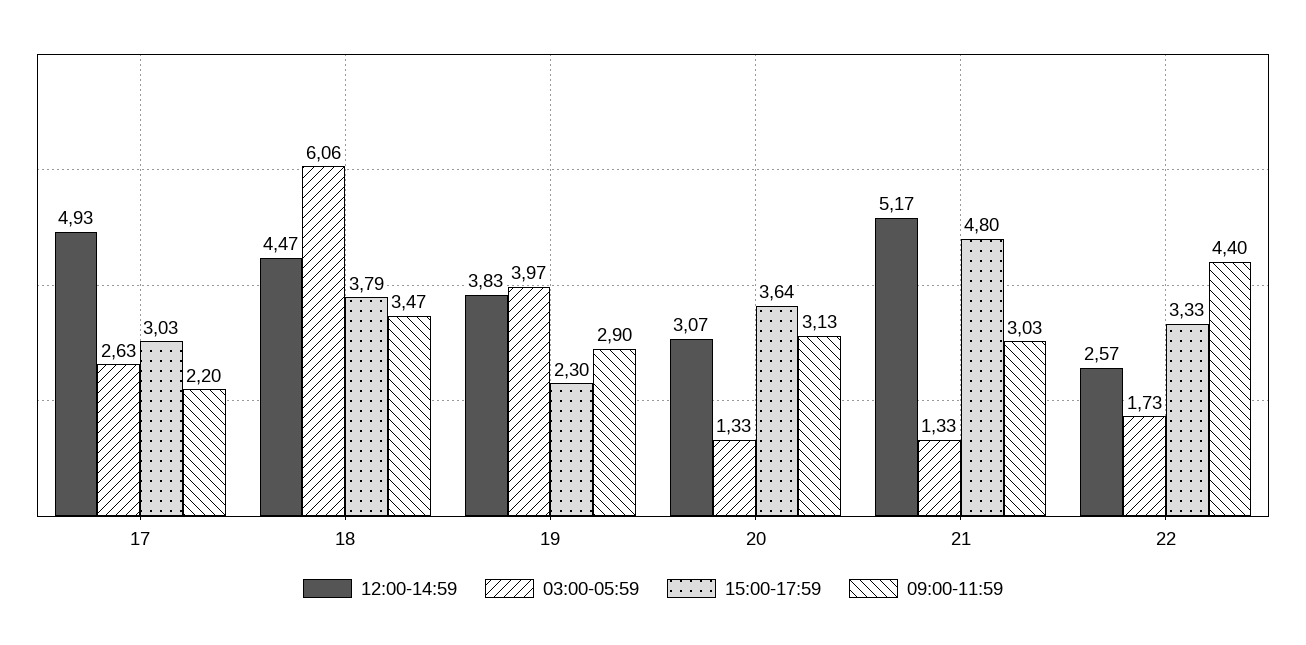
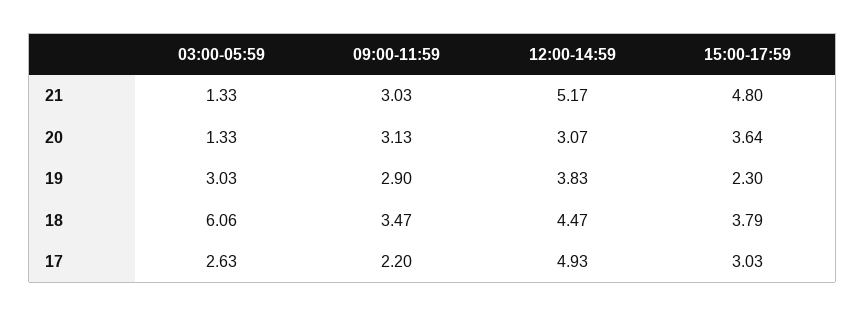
  {
    "12:00-14:59": {
      "17": 4.93,
      "18": 4.47,
      "19": 3.83,
      "20": 3.07,
-     "21": 5.17,
+     "21": 5.17
-     "22": 2.57
    },
    "03:00-05:59": {
      "17": 2.63,
      "18": 6.06,
-     "19": 3.97,
+     "19": 3.03,
      "20": 1.33,
-     "21": 1.33,
+     "21": 1.33
-     "22": 1.73
    },
    "15:00-17:59": {
      "17": 3.03,
      "18": 3.79,
      "19": 2.3,
      "20": 3.64,
-     "21": 4.8,
+     "21": 4.8
-     "22": 3.33
    },
    "09:00-11:59": {
      "17": 2.2,
      "18": 3.47,
      "19": 2.9,
      "20": 3.13,
-     "21": 3.03,
+     "21": 3.03
-     "22": 4.4
    }
  }

